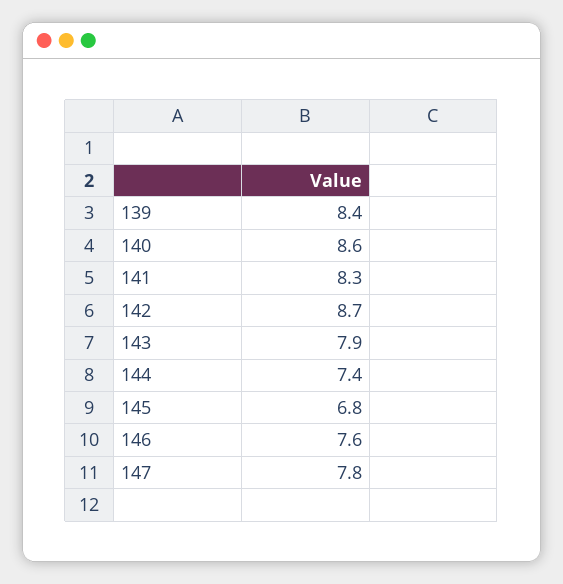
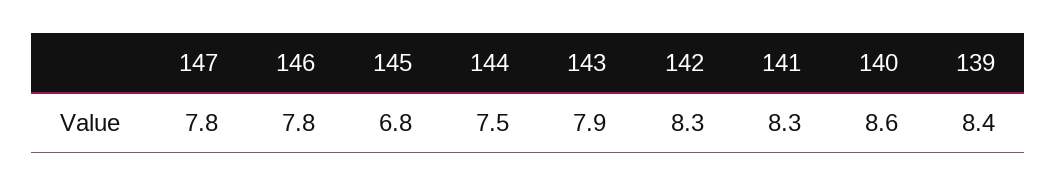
  {
    "139": 8.4,
    "140": 8.6,
    "141": 8.3,
-   "142": 8.7,
+   "142": 8.3,
    "143": 7.9,
-   "144": 7.4,
+   "144": 7.5,
    "145": 6.8,
-   "146": 7.6,
+   "146": 7.8,
    "147": 7.8
  }

